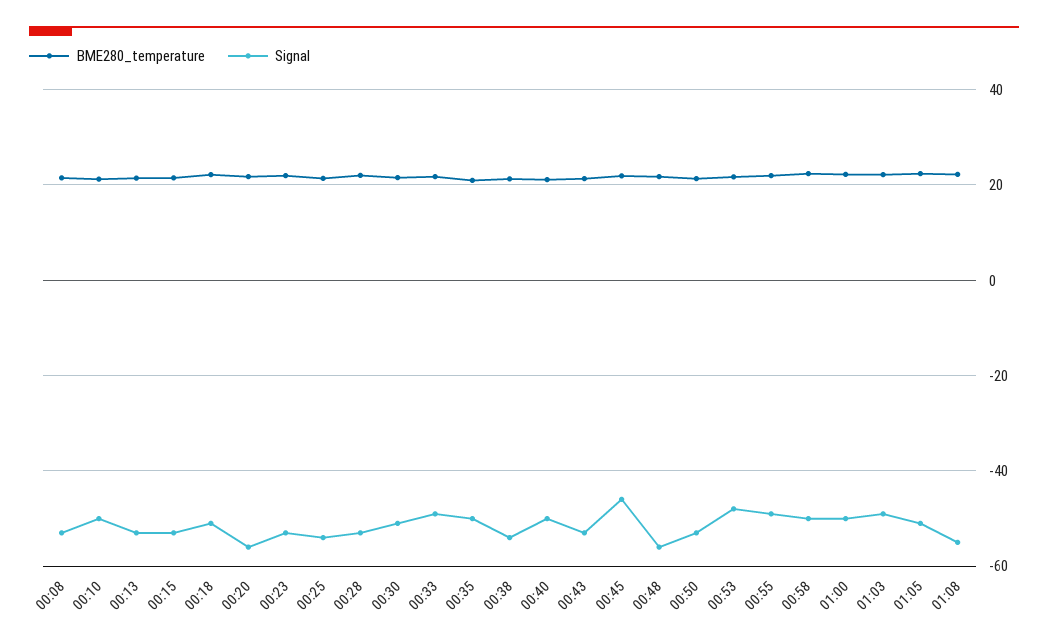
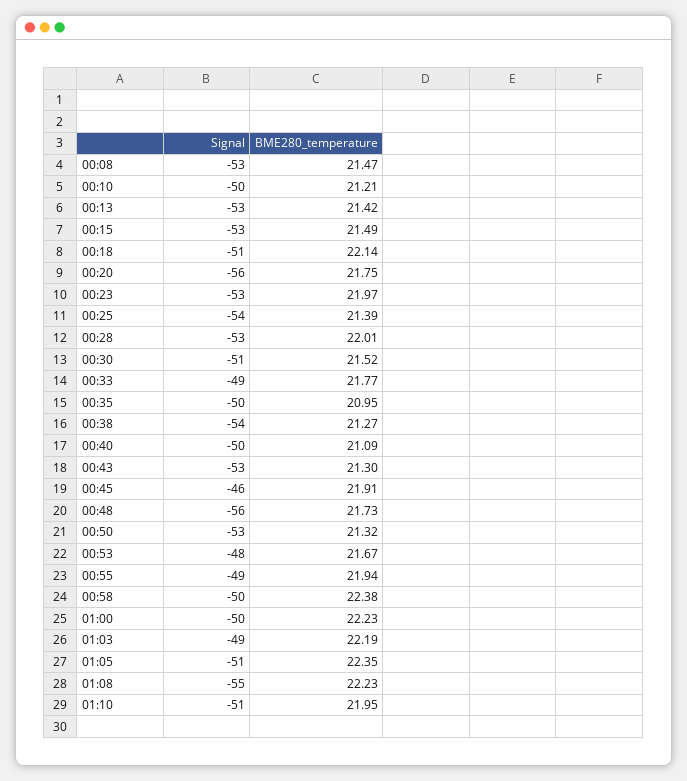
  {
    "BME280_temperature": {
      "00:08": 21.47,
      "00:10": 21.21,
      "00:13": 21.42,
      "00:15": 21.49,
      "00:18": 22.14,
      "00:20": 21.75,
      "00:23": 21.97,
      "00:25": 21.39,
      "00:28": 22.01,
      "00:30": 21.52,
      "00:33": 21.77,
      "00:35": 20.95,
      "00:38": 21.27,
      "00:40": 21.09,
      "00:43": 21.3,
      "00:45": 21.91,
      "00:48": 21.73,
      "00:50": 21.32,
      "00:53": 21.67,
      "00:55": 21.94,
      "00:58": 22.38,
      "01:00": 22.23,
      "01:03": 22.19,
      "01:05": 22.35,
-     "01:08": 22.23
+     "01:08": 22.23,
+     "01:10": 21.95
    },
    "Signal": {
      "00:08": -53,
      "00:10": -50,
      "00:13": -53,
      "00:15": -53,
      "00:18": -51,
      "00:20": -56,
      "00:23": -53,
      "00:25": -54,
      "00:28": -53,
      "00:30": -51,
      "00:33": -49,
      "00:35": -50,
      "00:38": -54,
      "00:40": -50,
      "00:43": -53,
      "00:45": -46,
      "00:48": -56,
      "00:50": -53,
      "00:53": -48,
      "00:55": -49,
      "00:58": -50,
      "01:00": -50,
      "01:03": -49,
      "01:05": -51,
-     "01:08": -55
+     "01:08": -55,
+     "01:10": -51
    }
  }

